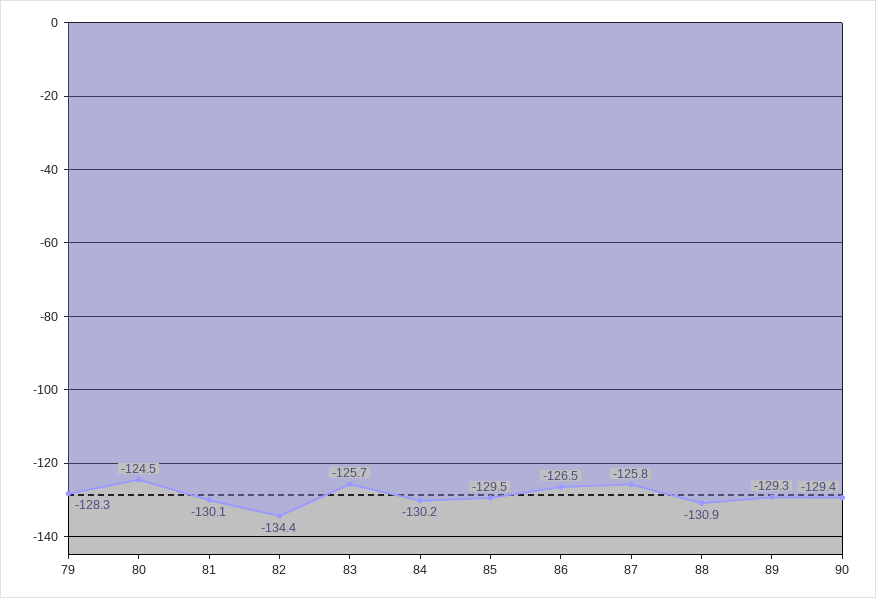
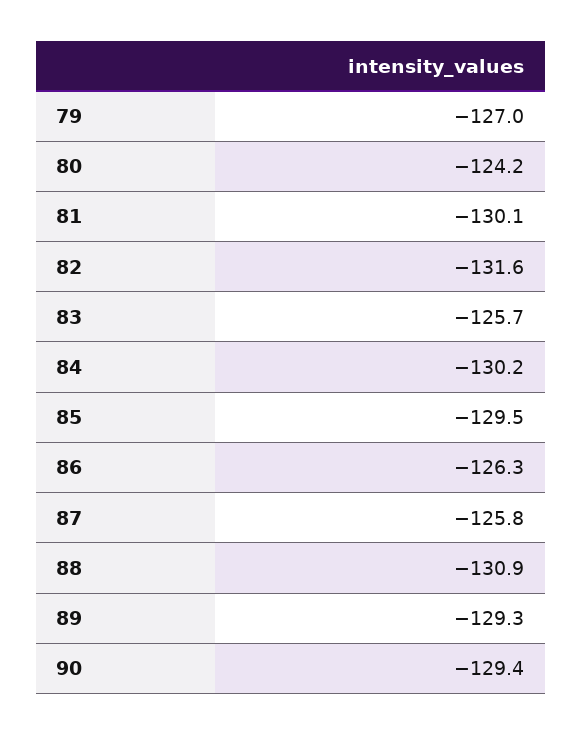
  {
-   "79": -128.3,
+   "79": -127,
-   "80": -124.5,
+   "80": -124.2,
    "81": -130.1,
-   "82": -134.4,
+   "82": -131.6,
    "83": -125.7,
    "84": -130.2,
    "85": -129.5,
-   "86": -126.5,
+   "86": -126.3,
    "87": -125.8,
    "88": -130.9,
    "89": -129.3,
    "90": -129.4
  }

